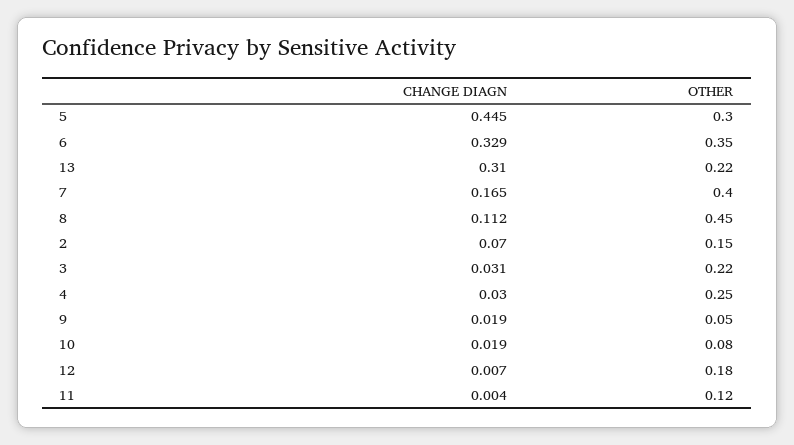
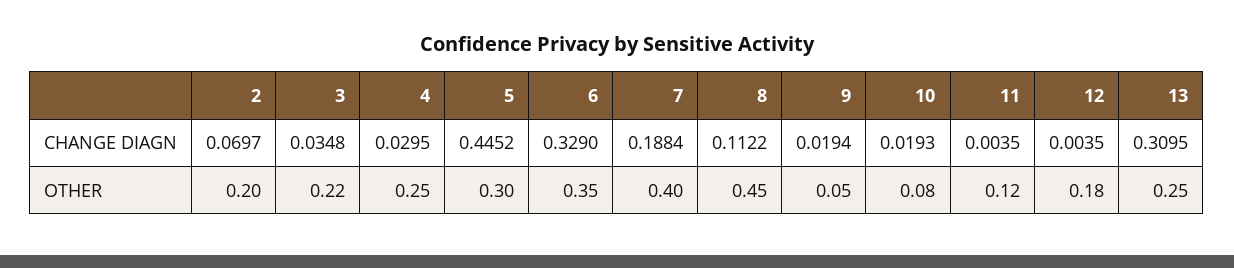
  {
    "CHANGE DIAGN": {
      "5": 0.4452,
      "6": 0.329,
      "13": 0.3095,
-     "7": 0.165,
+     "7": 0.1884,
      "8": 0.1122,
      "2": 0.0697,
-     "3": 0.031,
+     "3": 0.0348,
      "4": 0.0295,
      "9": 0.0194,
      "10": 0.0193,
-     "12": 0.007,
+     "12": 0.0035,
      "11": 0.0035
    },
    "OTHER": {
      "5": 0.3,
      "6": 0.35,
-     "13": 0.22,
+     "13": 0.25,
      "7": 0.4,
      "8": 0.45,
-     "2": 0.15,
+     "2": 0.2,
      "3": 0.22,
      "4": 0.25,
      "9": 0.05,
      "10": 0.08,
      "12": 0.18,
      "11": 0.12
    }
  }

